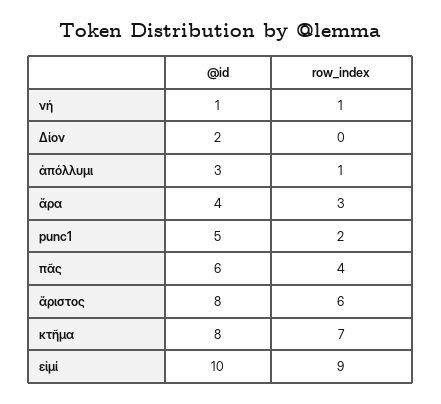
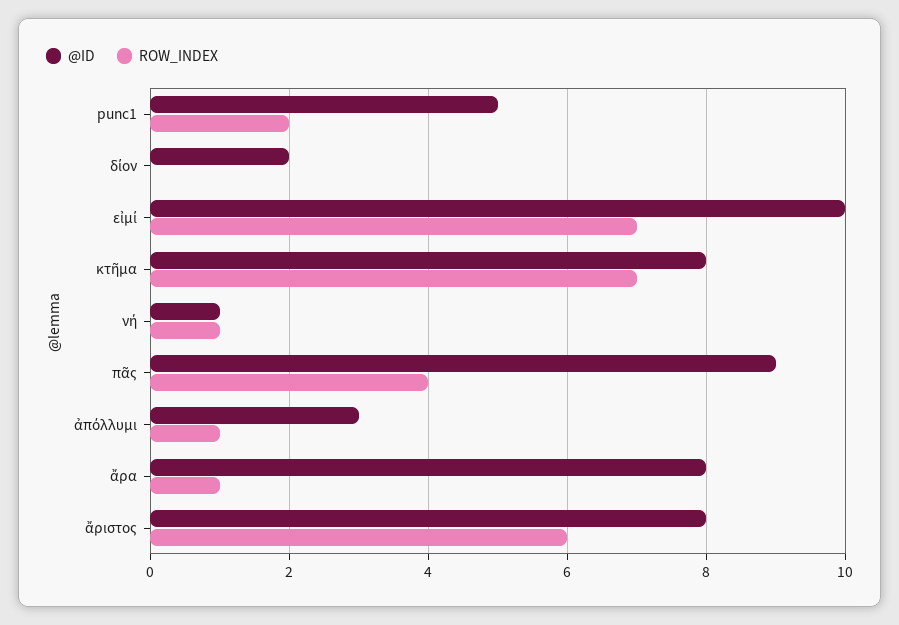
  {
    "@id": {
      "νή": 1,
      "Δίον": 2,
      "ἀπόλλυμι": 3,
-     "ἄρα": 4,
+     "ἄρα": 8,
      "punc1": 5,
-     "πᾶς": 6,
+     "πᾶς": 9,
      "ἄριστος": 8,
      "κτῆμα": 8,
      "εἰμί": 10
    },
    "row_index": {
      "νή": 1,
      "Δίον": 0,
      "ἀπόλλυμι": 1,
-     "ἄρα": 3,
+     "ἄρα": 1,
      "punc1": 2,
      "πᾶς": 4,
      "ἄριστος": 6,
      "κτῆμα": 7,
-     "εἰμί": 9
+     "εἰμί": 7
    }
  }

